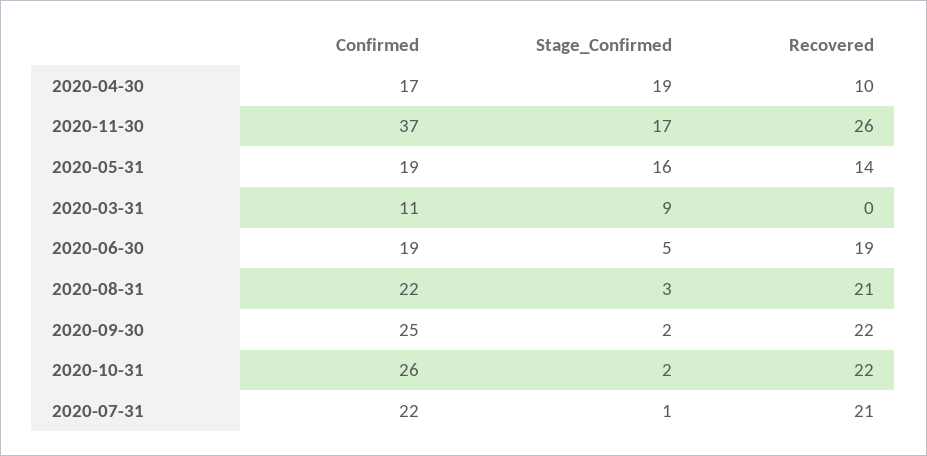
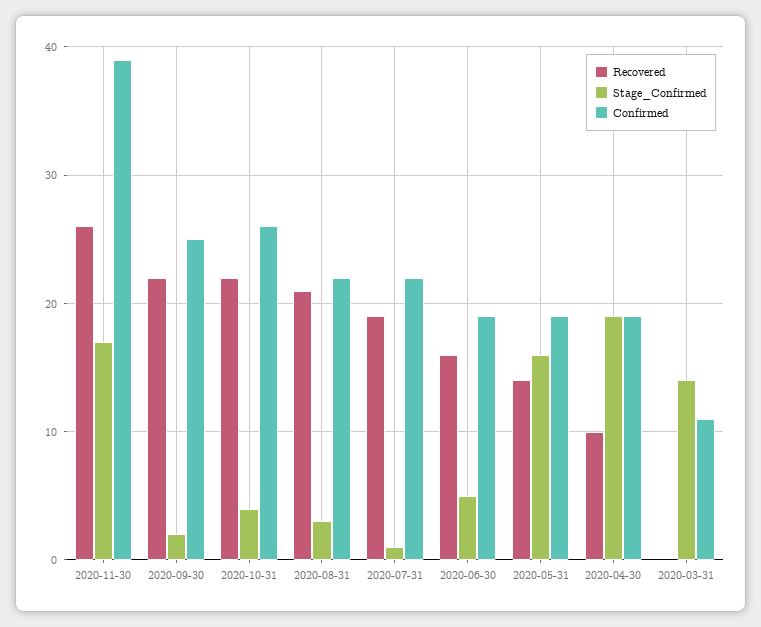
  {
    "Confirmed": {
-     "2020-04-30": 17,
+     "2020-04-30": 19,
-     "2020-11-30": 37,
+     "2020-11-30": 39,
      "2020-05-31": 19,
      "2020-03-31": 11,
      "2020-06-30": 19,
      "2020-08-31": 22,
      "2020-09-30": 25,
      "2020-10-31": 26,
      "2020-07-31": 22
    },
    "Stage_Confirmed": {
      "2020-04-30": 19,
      "2020-11-30": 17,
      "2020-05-31": 16,
-     "2020-03-31": 9,
+     "2020-03-31": 14,
      "2020-06-30": 5,
      "2020-08-31": 3,
      "2020-09-30": 2,
-     "2020-10-31": 2,
+     "2020-10-31": 4,
      "2020-07-31": 1
    },
    "Recovered": {
      "2020-04-30": 10,
      "2020-11-30": 26,
      "2020-05-31": 14,
      "2020-03-31": 0,
-     "2020-06-30": 19,
+     "2020-06-30": 16,
      "2020-08-31": 21,
      "2020-09-30": 22,
      "2020-10-31": 22,
-     "2020-07-31": 21
+     "2020-07-31": 19
    }
  }

